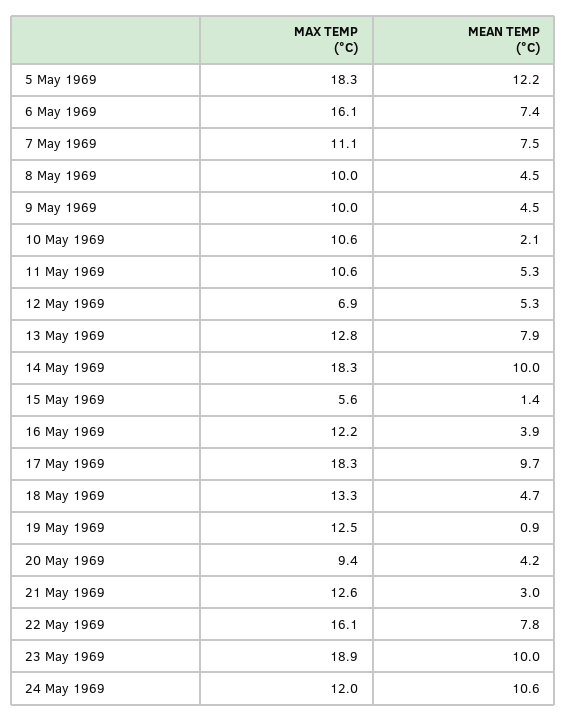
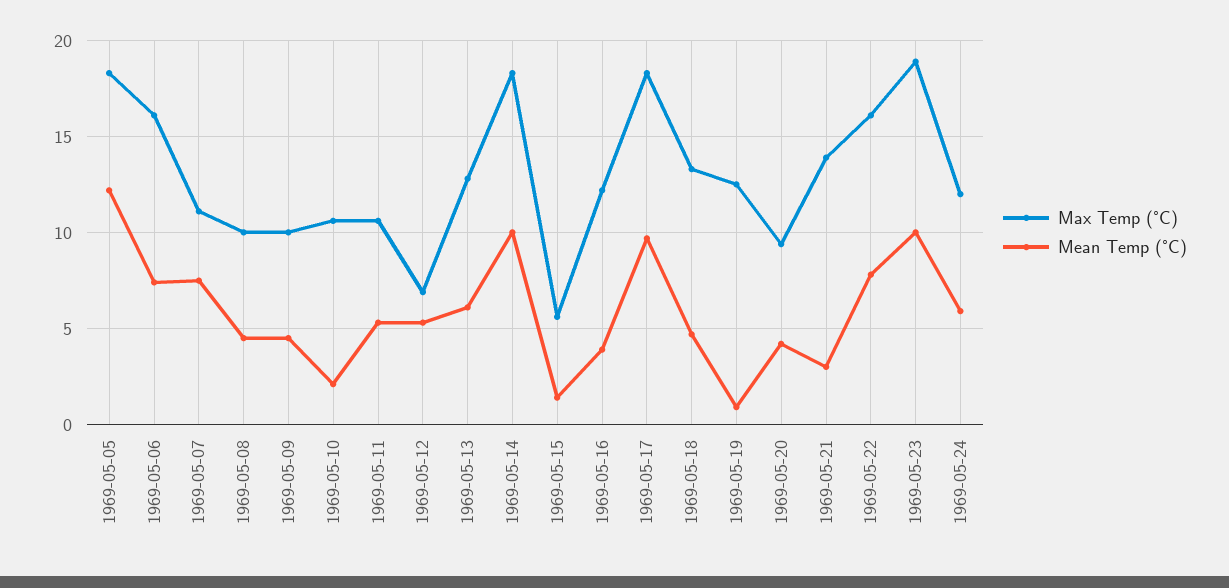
  {
    "MAX TEMP (°C)": {
      "5 May 1969": 18.3,
      "6 May 1969": 16.1,
      "7 May 1969": 11.1,
      "8 May 1969": 10,
      "9 May 1969": 10,
      "10 May 1969": 10.6,
      "11 May 1969": 10.6,
      "12 May 1969": 6.9,
      "13 May 1969": 12.8,
      "14 May 1969": 18.3,
      "15 May 1969": 5.6,
      "16 May 1969": 12.2,
      "17 May 1969": 18.3,
      "18 May 1969": 13.3,
      "19 May 1969": 12.5,
      "20 May 1969": 9.4,
-     "21 May 1969": 12.6,
+     "21 May 1969": 14,
      "22 May 1969": 16.1,
      "23 May 1969": 18.9,
      "24 May 1969": 12
    },
    "MEAN TEMP (°C)": {
      "5 May 1969": 12.2,
      "6 May 1969": 7.4,
      "7 May 1969": 7.5,
      "8 May 1969": 4.5,
      "9 May 1969": 4.5,
      "10 May 1969": 2.1,
      "11 May 1969": 5.3,
      "12 May 1969": 5.3,
-     "13 May 1969": 7.9,
+     "13 May 1969": 6,
      "14 May 1969": 10,
      "15 May 1969": 1.4,
      "16 May 1969": 3.9,
      "17 May 1969": 9.7,
      "18 May 1969": 4.7,
      "19 May 1969": 0.9,
      "20 May 1969": 4.2,
      "21 May 1969": 3,
      "22 May 1969": 7.8,
      "23 May 1969": 10,
-     "24 May 1969": 10.6
+     "24 May 1969": 6
    }
  }

